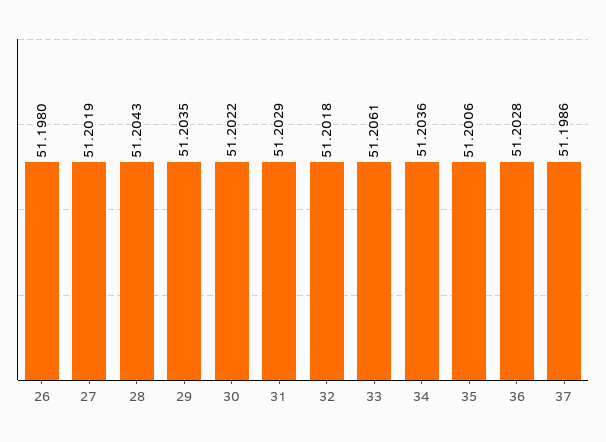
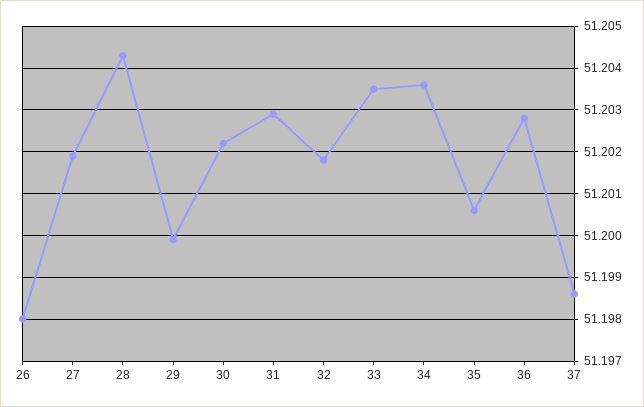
  {
    "26": 51.198,
    "27": 51.2019,
    "28": 51.2043,
-   "29": 51.2035,
+   "29": 51.2,
    "30": 51.2022,
    "31": 51.2029,
    "32": 51.2018,
-   "33": 51.2061,
+   "33": 51.2035,
    "34": 51.2036,
    "35": 51.2006,
    "36": 51.2028,
    "37": 51.1986
  }

